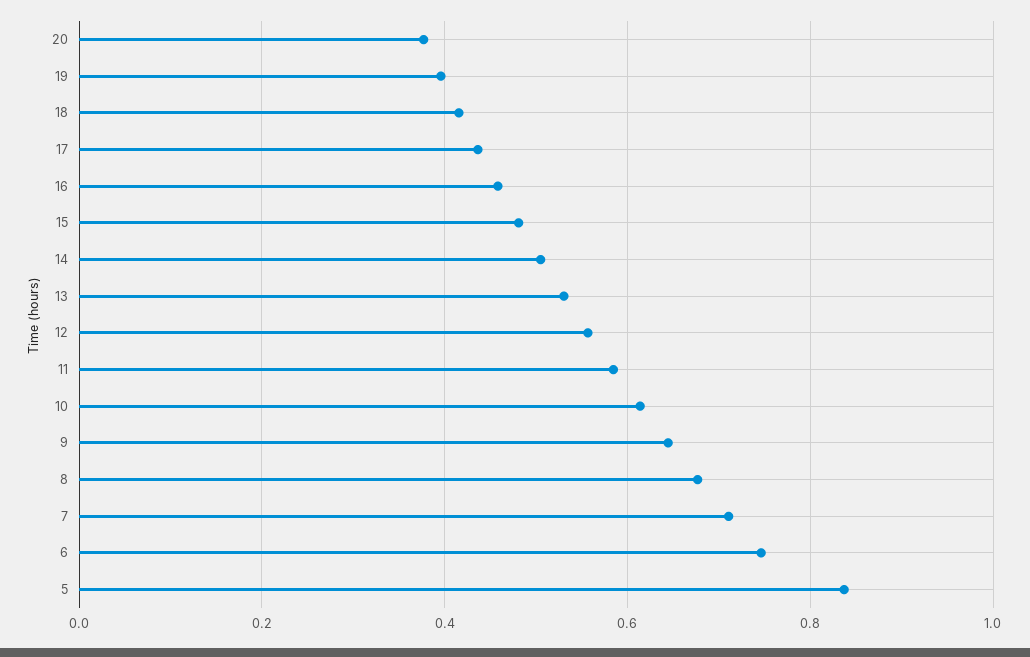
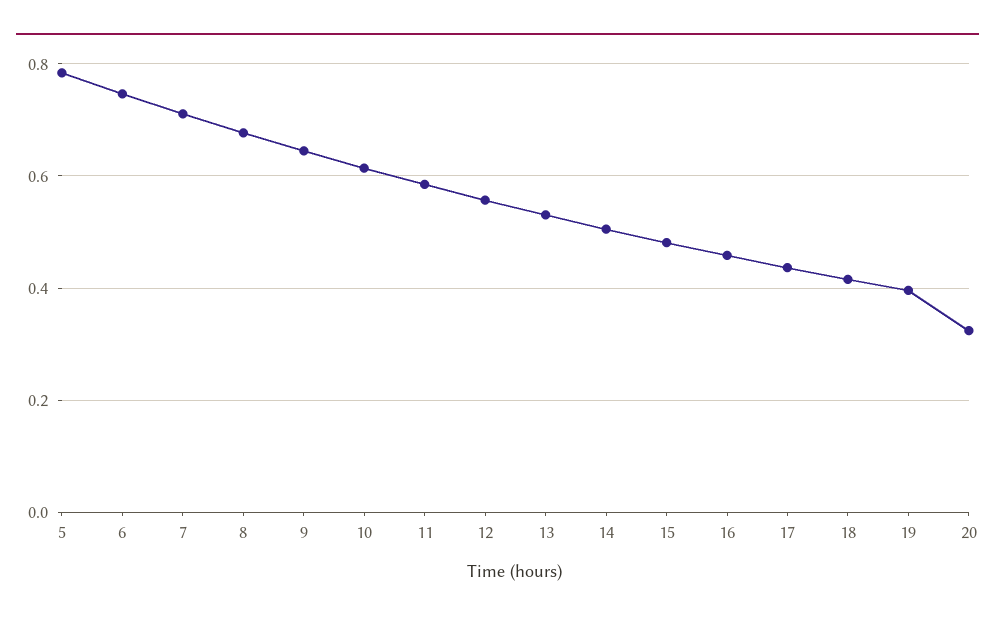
  {
-   "20": 0.38,
+   "20": 0.32,
    "19": 0.4,
    "18": 0.42,
    "17": 0.44,
    "16": 0.46,
    "15": 0.48,
    "14": 0.5,
    "13": 0.54,
    "12": 0.56,
    "11": 0.58,
    "10": 0.62,
    "9": 0.64,
    "8": 0.68,
    "7": 0.72,
    "6": 0.74,
-   "5": 0.84
+   "5": 0.78
  }

